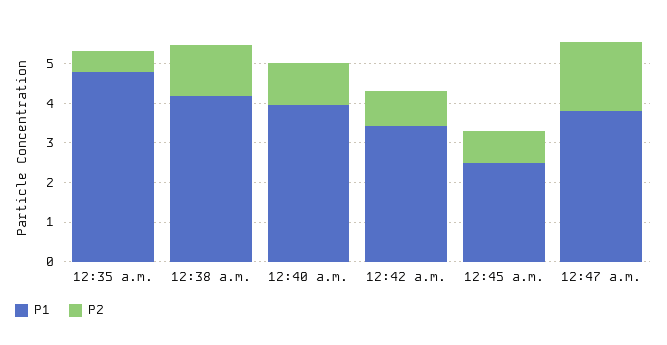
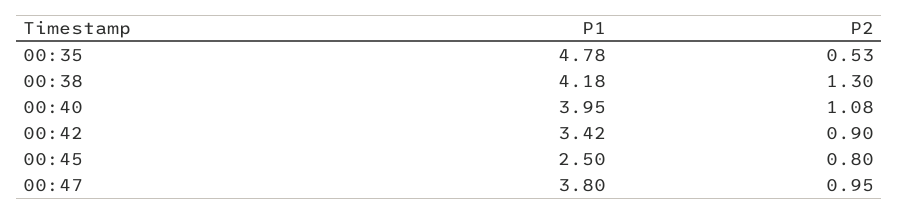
  {
    "P1": {
      "12:35 a.m.": 4.78,
      "12:38 a.m.": 4.18,
      "12:40 a.m.": 3.95,
      "12:42 a.m.": 3.42,
      "12:45 a.m.": 2.5,
      "12:47 a.m.": 3.8
    },
    "P2": {
      "12:35 a.m.": 0.53,
      "12:38 a.m.": 1.3,
      "12:40 a.m.": 1.08,
      "12:42 a.m.": 0.9,
      "12:45 a.m.": 0.8,
-     "12:47 a.m.": 1.75
+     "12:47 a.m.": 0.95
    }
  }

